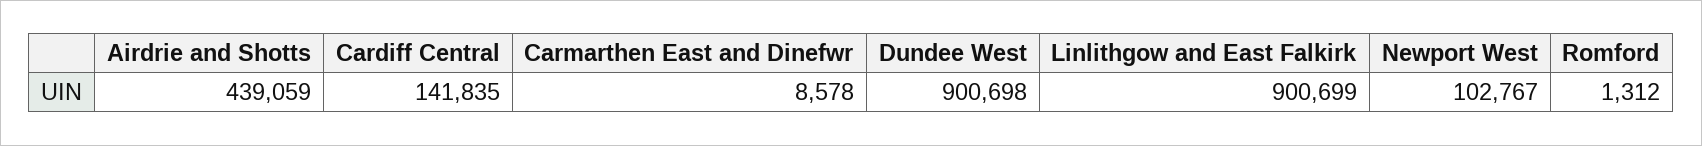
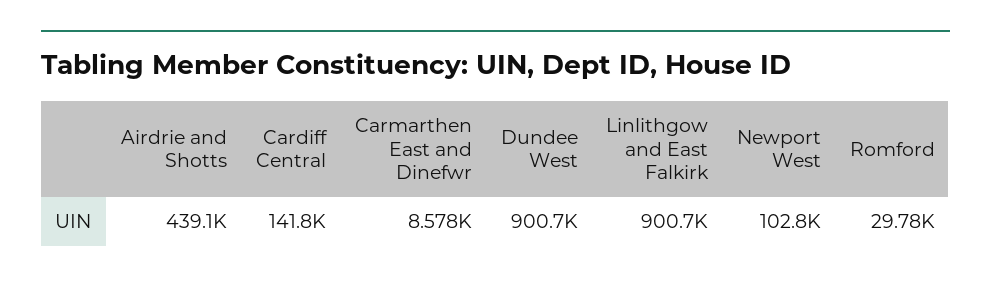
  {
    "Airdrie and Shotts": 439059,
    "Cardiff Central": 141835,
    "Carmarthen East and Dinefwr": 8578,
    "Dundee West": 900698,
    "Linlithgow and East Falkirk": 900699,
    "Newport West": 102767,
-   "Romford": 1312
+   "Romford": 29780
  }

